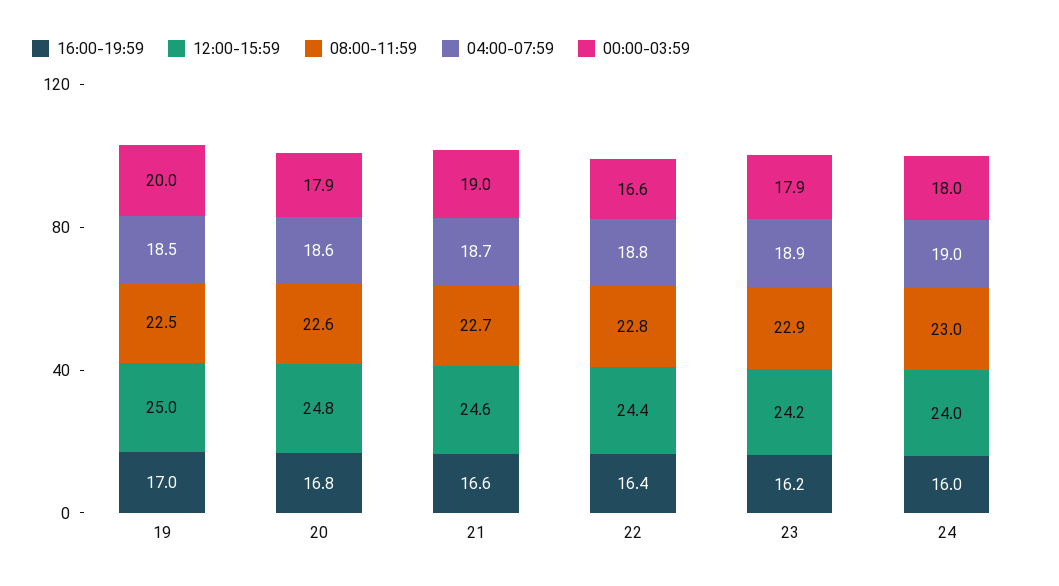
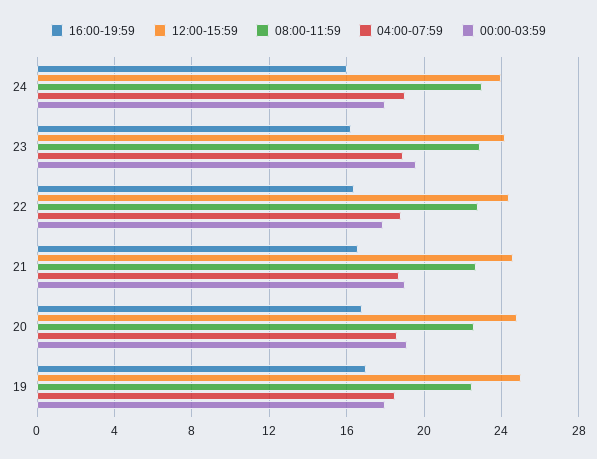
  {
    "16:00-19:59": {
      "19": 17,
      "20": 16.8,
      "21": 16.6,
      "22": 16.4,
      "23": 16.2,
      "24": 16
    },
    "12:00-15:59": {
      "19": 25,
      "20": 24.8,
      "21": 24.6,
      "22": 24.4,
      "23": 24.2,
      "24": 24
    },
    "08:00-11:59": {
      "19": 22.5,
      "20": 22.6,
      "21": 22.7,
      "22": 22.8,
      "23": 22.9,
      "24": 23
    },
    "04:00-07:59": {
      "19": 18.5,
      "20": 18.6,
      "21": 18.7,
      "22": 18.8,
      "23": 18.9,
      "24": 19
    },
    "00:00-03:59": {
-     "19": 20,
+     "19": 18,
-     "20": 17.9,
+     "20": 19,
      "21": 19,
-     "22": 16.6,
+     "22": 18,
-     "23": 17.9,
+     "23": 19.5,
      "24": 18
    }
  }

